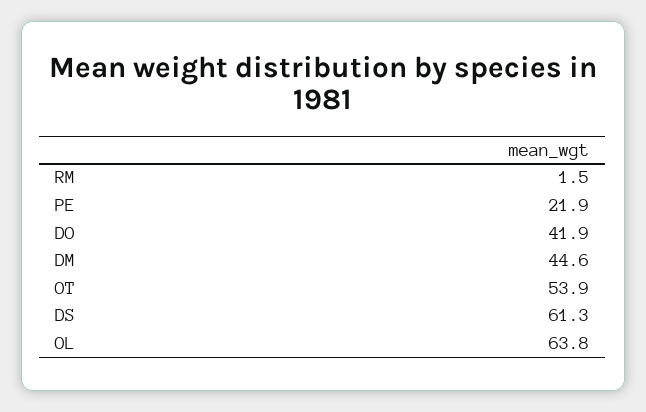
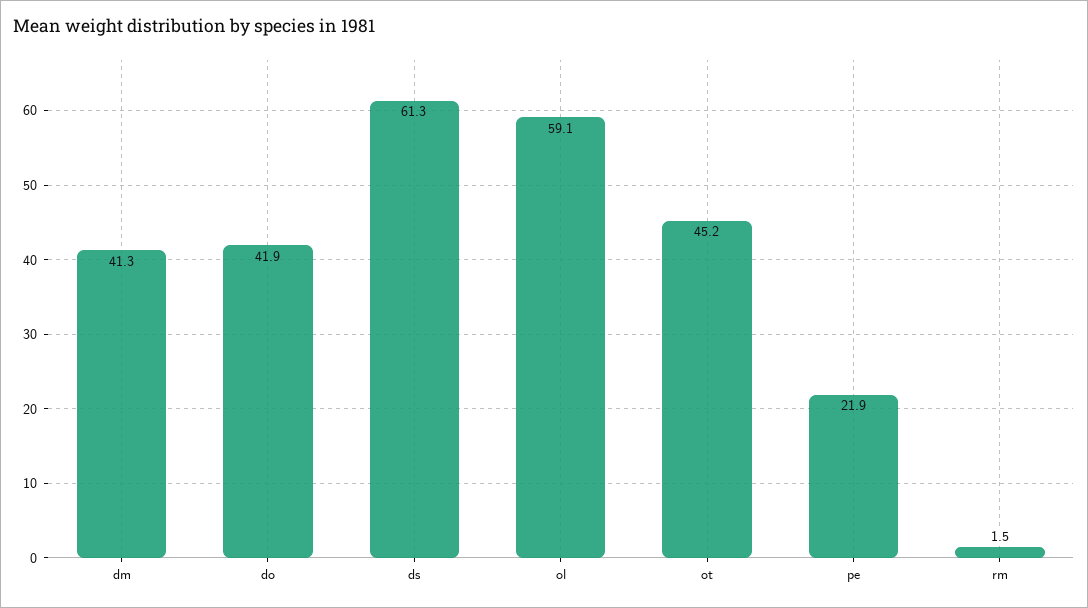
  {
    "RM": 1.5,
    "PE": 21.9,
    "DO": 41.9,
-   "DM": 44.6,
+   "DM": 41.3,
-   "OT": 53.9,
+   "OT": 45.2,
    "DS": 61.3,
-   "OL": 63.8
+   "OL": 59.1
  }

